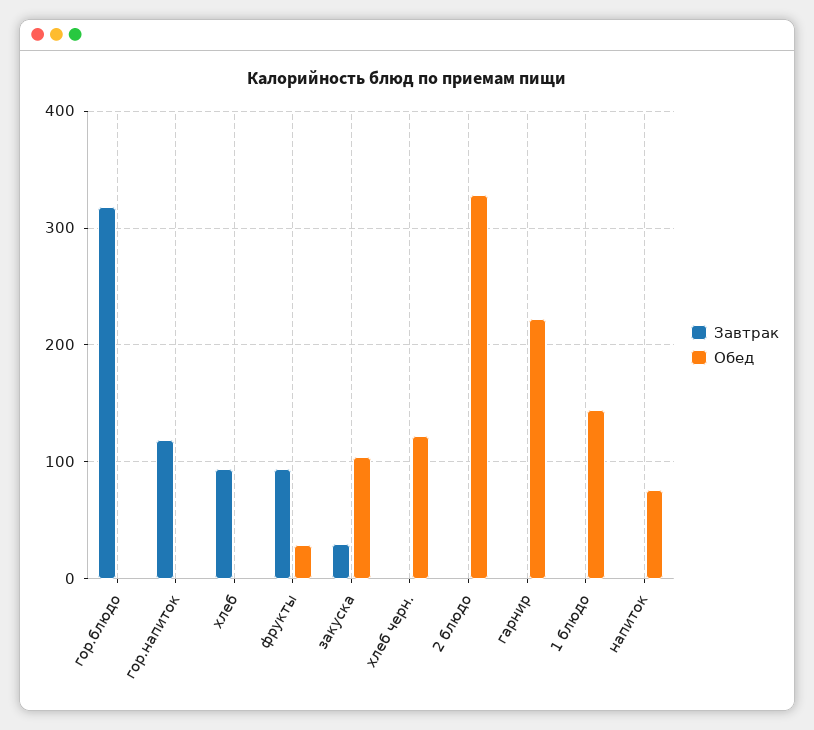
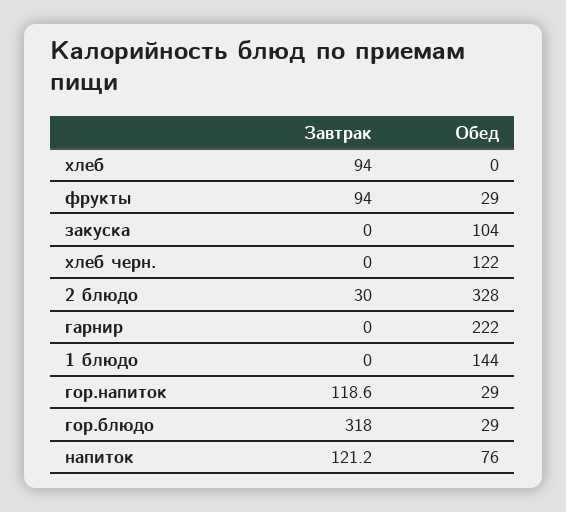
  {
    "Завтрак": {
      "гор.блюдо": 318,
      "гор.напиток": 118.6,
      "хлеб": 94,
      "фрукты": 94,
-     "закуска": 30,
+     "закуска": 0,
      "хлеб черн.": 0,
-     "2 блюдо": 0,
+     "2 блюдо": 30,
      "гарнир": 0,
      "1 блюдо": 0,
-     "напиток": 0
+     "напиток": 121.2
    },
    "Обед": {
-     "гор.блюдо": 0,
+     "гор.блюдо": 29,
-     "гор.напиток": 0,
+     "гор.напиток": 29,
      "хлеб": 0,
      "фрукты": 29,
      "закуска": 104,
      "хлеб черн.": 122,
      "2 блюдо": 328,
      "гарнир": 222,
      "1 блюдо": 144,
      "напиток": 76
    }
  }

